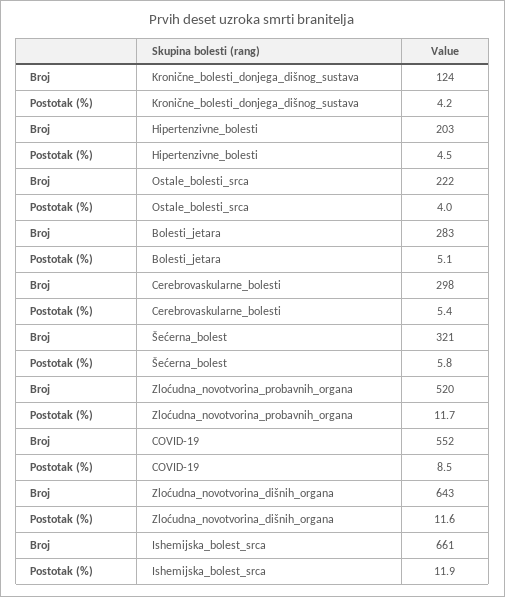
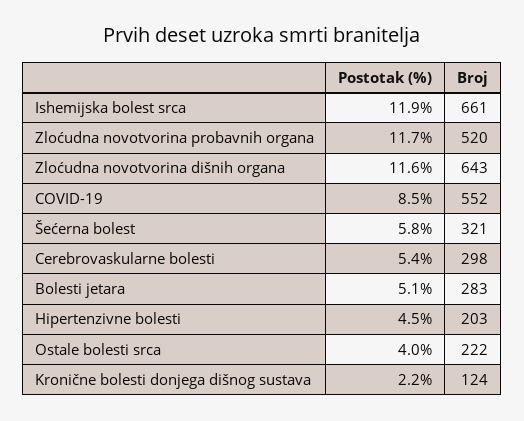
  {
    "Broj": {
      "Kronične_bolesti_donjega_dišnog_sustava": 124,
      "Hipertenzivne_bolesti": 203,
      "Ostale_bolesti_srca": 222,
      "Bolesti_jetara": 283,
      "Cerebrovaskularne_bolesti": 298,
      "Šećerna_bolest": 321,
      "Zloćudna_novotvorina_probavnih_organa": 520,
      "COVID-19": 552,
      "Zloćudna_novotvorina_dišnih_organa": 643,
      "Ishemijska_bolest_srca": 661
    },
    "Postotak (%)": {
-     "Kronične_bolesti_donjega_dišnog_sustava": 4.2,
+     "Kronične_bolesti_donjega_dišnog_sustava": 2.2,
      "Hipertenzivne_bolesti": 4.5,
      "Ostale_bolesti_srca": 4,
      "Bolesti_jetara": 5.1,
      "Cerebrovaskularne_bolesti": 5.4,
      "Šećerna_bolest": 5.8,
      "Zloćudna_novotvorina_probavnih_organa": 11.7,
      "COVID-19": 8.5,
      "Zloćudna_novotvorina_dišnih_organa": 11.6,
      "Ishemijska_bolest_srca": 11.9
    }
  }

